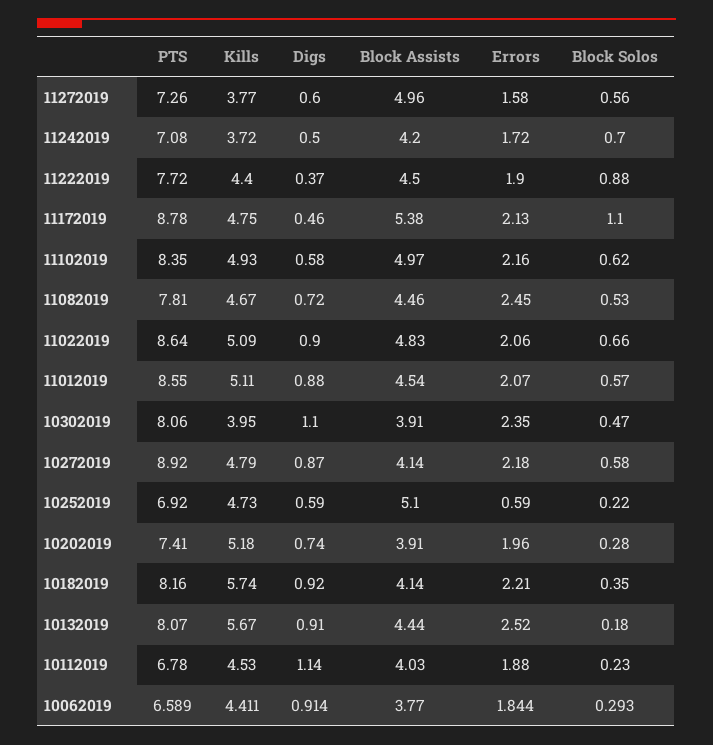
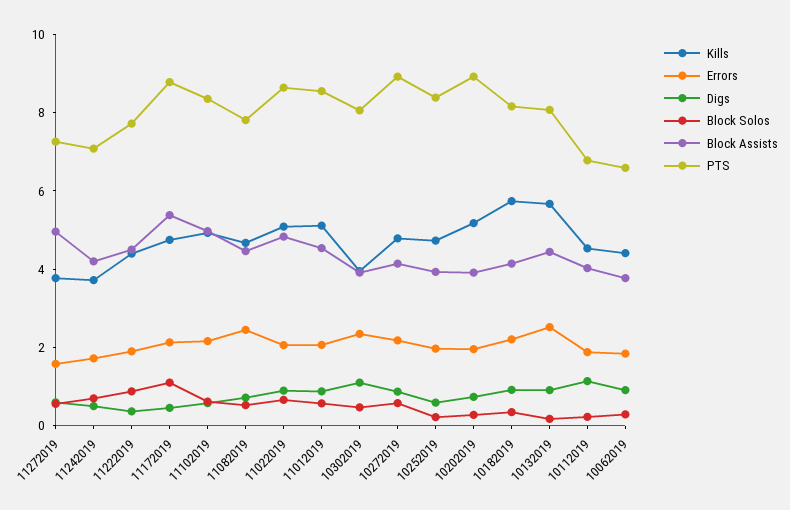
  {
    "PTS": {
      "11272019": 7.26,
      "11242019": 7.08,
      "11222019": 7.72,
      "11172019": 8.78,
      "11102019": 8.35,
      "11082019": 7.81,
      "11022019": 8.64,
      "11012019": 8.55,
      "10302019": 8.06,
      "10272019": 8.92,
-     "10252019": 6.92,
+     "10252019": 8.5,
-     "10202019": 7.41,
+     "10202019": 9,
      "10182019": 8.16,
      "10132019": 8.07,
      "10112019": 6.78,
      "10062019": 6.589
    },
    "Kills": {
      "11272019": 3.77,
      "11242019": 3.72,
      "11222019": 4.4,
      "11172019": 4.75,
      "11102019": 4.93,
      "11082019": 4.67,
      "11022019": 5.09,
      "11012019": 5.11,
      "10302019": 3.95,
      "10272019": 4.79,
      "10252019": 4.73,
      "10202019": 5.18,
      "10182019": 5.74,
      "10132019": 5.67,
      "10112019": 4.53,
      "10062019": 4.411
    },
    "Digs": {
      "11272019": 0.6,
      "11242019": 0.5,
      "11222019": 0.37,
      "11172019": 0.46,
      "11102019": 0.58,
      "11082019": 0.72,
      "11022019": 0.9,
      "11012019": 0.88,
      "10302019": 1.1,
      "10272019": 0.87,
      "10252019": 0.59,
      "10202019": 0.74,
      "10182019": 0.92,
      "10132019": 0.91,
      "10112019": 1.14,
      "10062019": 0.914
    },
    "Block Assists": {
      "11272019": 4.96,
      "11242019": 4.2,
      "11222019": 4.5,
      "11172019": 5.38,
      "11102019": 4.97,
      "11082019": 4.46,
      "11022019": 4.83,
      "11012019": 4.54,
      "10302019": 3.91,
      "10272019": 4.14,
-     "10252019": 5.1,
+     "10252019": 4,
      "10202019": 3.91,
      "10182019": 4.14,
      "10132019": 4.44,
      "10112019": 4.03,
      "10062019": 3.77
    },
    "Errors": {
      "11272019": 1.58,
      "11242019": 1.72,
      "11222019": 1.9,
      "11172019": 2.13,
      "11102019": 2.16,
      "11082019": 2.45,
      "11022019": 2.06,
      "11012019": 2.07,
      "10302019": 2.35,
      "10272019": 2.18,
-     "10252019": 0.59,
+     "10252019": 2,
      "10202019": 1.96,
      "10182019": 2.21,
      "10132019": 2.52,
      "10112019": 1.88,
      "10062019": 1.844
    },
    "Block Solos": {
      "11272019": 0.56,
      "11242019": 0.7,
      "11222019": 0.88,
      "11172019": 1.1,
      "11102019": 0.62,
      "11082019": 0.53,
      "11022019": 0.66,
      "11012019": 0.57,
      "10302019": 0.47,
      "10272019": 0.58,
      "10252019": 0.22,
      "10202019": 0.28,
      "10182019": 0.35,
      "10132019": 0.18,
      "10112019": 0.23,
      "10062019": 0.293
    }
  }

